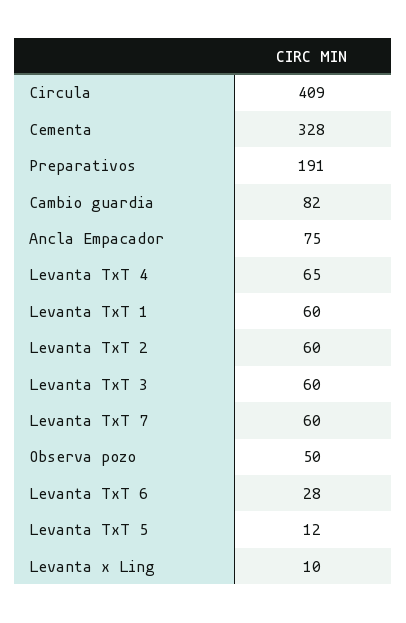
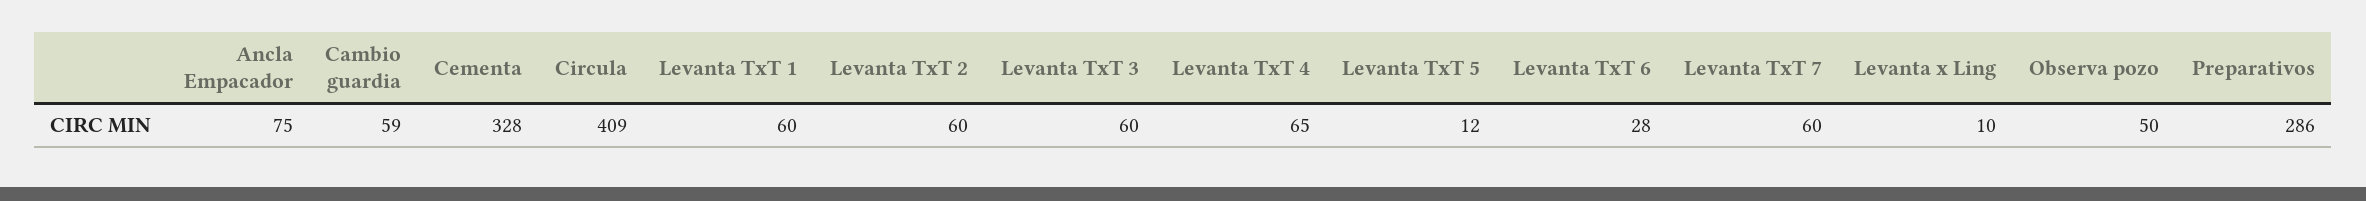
  {
    "Circula": 409,
    "Cementa": 328,
-   "Preparativos": 191,
+   "Preparativos": 286,
-   "Cambio guardia": 82,
+   "Cambio guardia": 59,
    "Ancla Empacador": 75,
    "Levanta TxT 4": 65,
    "Levanta TxT 1": 60,
    "Levanta TxT 2": 60,
    "Levanta TxT 3": 60,
    "Levanta TxT 7": 60,
    "Observa pozo": 50,
    "Levanta TxT 6": 28,
    "Levanta TxT 5": 12,
    "Levanta x Ling": 10
  }

